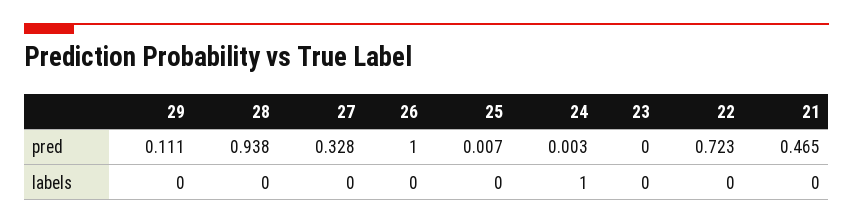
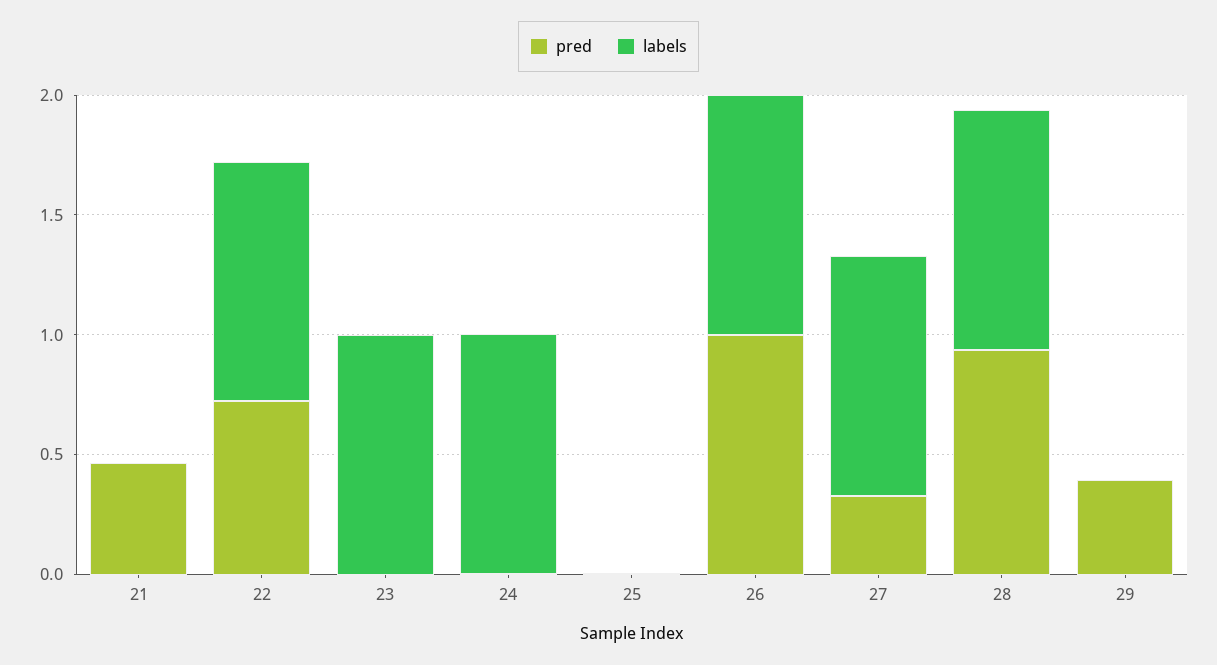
  {
    "pred": {
-     "29": 0.111,
+     "29": 0.4,
      "28": 0.938,
      "27": 0.328,
      "26": 1,
      "25": 0.007,
      "24": 0.003,
      "23": 0,
      "22": 0.723,
      "21": 0.465
    },
    "labels": {
      "29": 0,
-     "28": 0,
+     "28": 1,
-     "27": 0,
+     "27": 1,
-     "26": 0,
+     "26": 1,
      "25": 0,
      "24": 1,
-     "23": 0,
+     "23": 1,
-     "22": 0,
+     "22": 1,
      "21": 0
    }
  }

